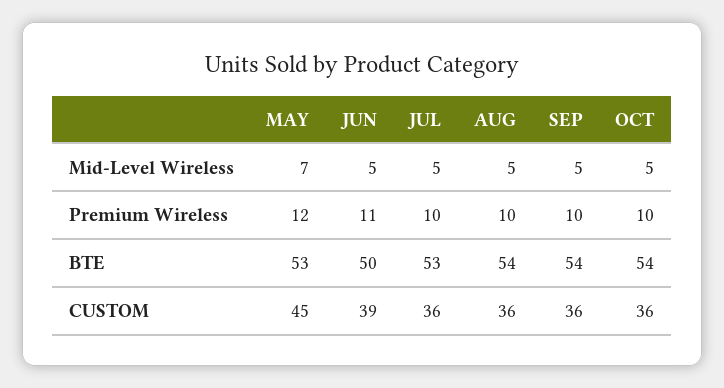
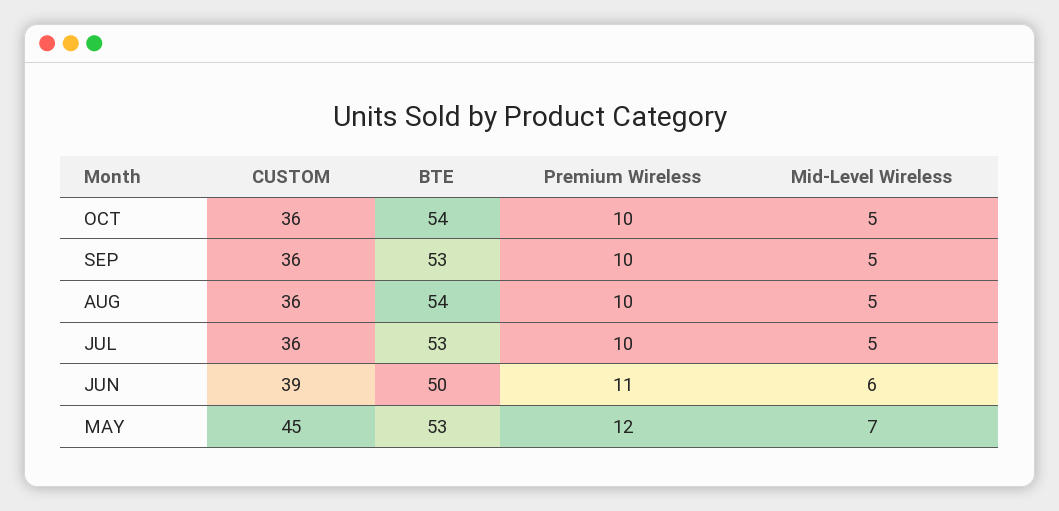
  {
    "MAY": {
      "Mid-Level Wireless": 7,
      "Premium Wireless": 12,
      "BTE": 53,
      "CUSTOM": 45
    },
    "JUN": {
-     "Mid-Level Wireless": 5,
+     "Mid-Level Wireless": 6,
      "Premium Wireless": 11,
      "BTE": 50,
      "CUSTOM": 39
    },
    "JUL": {
      "Mid-Level Wireless": 5,
      "Premium Wireless": 10,
      "BTE": 53,
      "CUSTOM": 36
    },
    "AUG": {
      "Mid-Level Wireless": 5,
      "Premium Wireless": 10,
      "BTE": 54,
      "CUSTOM": 36
    },
    "SEP": {
      "Mid-Level Wireless": 5,
      "Premium Wireless": 10,
-     "BTE": 54,
+     "BTE": 53,
      "CUSTOM": 36
    },
    "OCT": {
      "Mid-Level Wireless": 5,
      "Premium Wireless": 10,
      "BTE": 54,
      "CUSTOM": 36
    }
  }

